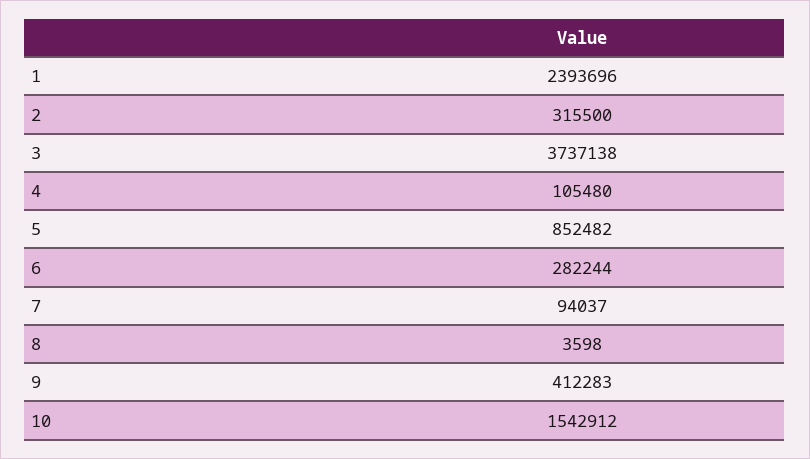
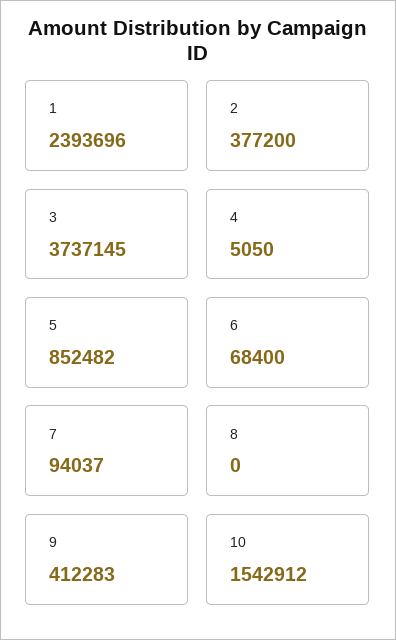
  {
    "1": 2393696,
-   "2": 315500,
+   "2": 377200,
-   "3": 3737138,
+   "3": 3737145,
-   "4": 105480,
+   "4": 5050,
    "5": 852482,
-   "6": 282244,
+   "6": 68400,
    "7": 94037,
-   "8": 3598,
+   "8": 0,
    "9": 412283,
    "10": 1542912
  }

